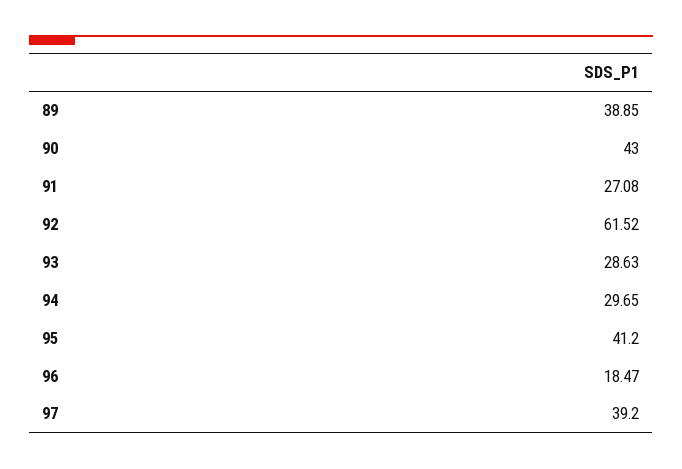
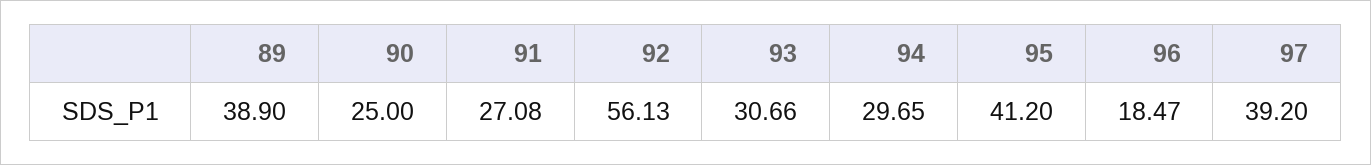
  {
-   "89": 38.85,
+   "89": 38.9,
-   "90": 43,
+   "90": 25,
    "91": 27.08,
-   "92": 61.52,
+   "92": 56.13,
-   "93": 28.63,
+   "93": 30.66,
    "94": 29.65,
    "95": 41.2,
    "96": 18.47,
    "97": 39.2
  }

